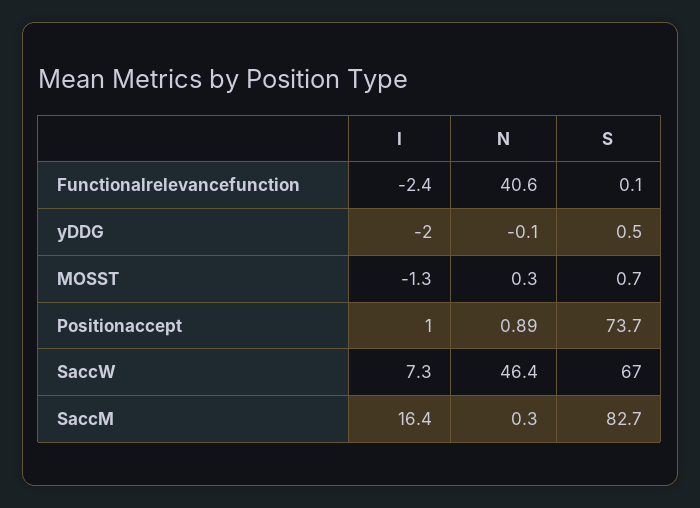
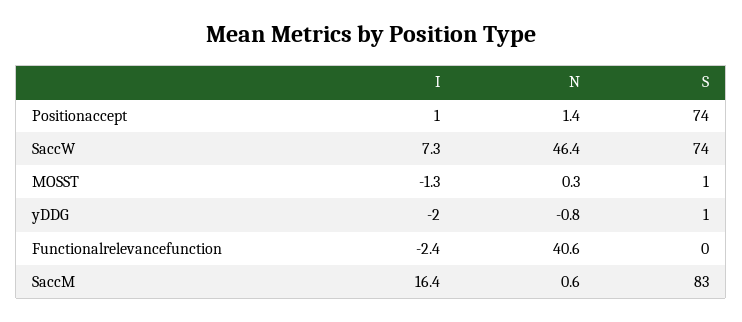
  {
    "I": {
      "Functionalrelevancefunction": -2.4,
      "yDDG": -2,
      "MOSST": -1.3,
      "Positionaccept": 1,
      "SaccW": 7.3,
      "SaccM": 16.4
    },
    "N": {
      "Functionalrelevancefunction": 40.6,
-     "yDDG": -0.1,
+     "yDDG": -0.8,
      "MOSST": 0.3,
-     "Positionaccept": 0.89,
+     "Positionaccept": 1.4,
      "SaccW": 46.4,
-     "SaccM": 0.3
+     "SaccM": 0.6
    },
    "S": {
      "Functionalrelevancefunction": 0.1,
      "yDDG": 0.5,
      "MOSST": 0.7,
      "Positionaccept": 73.7,
-     "SaccW": 67,
+     "SaccW": 74,
      "SaccM": 82.7
    }
  }

